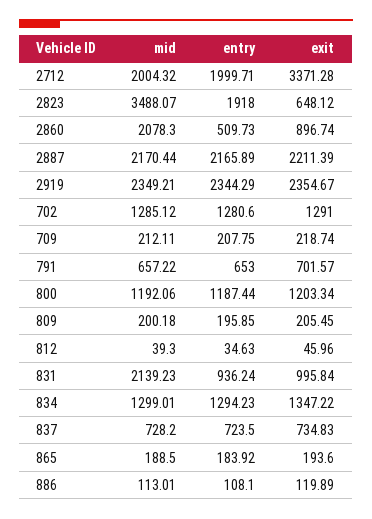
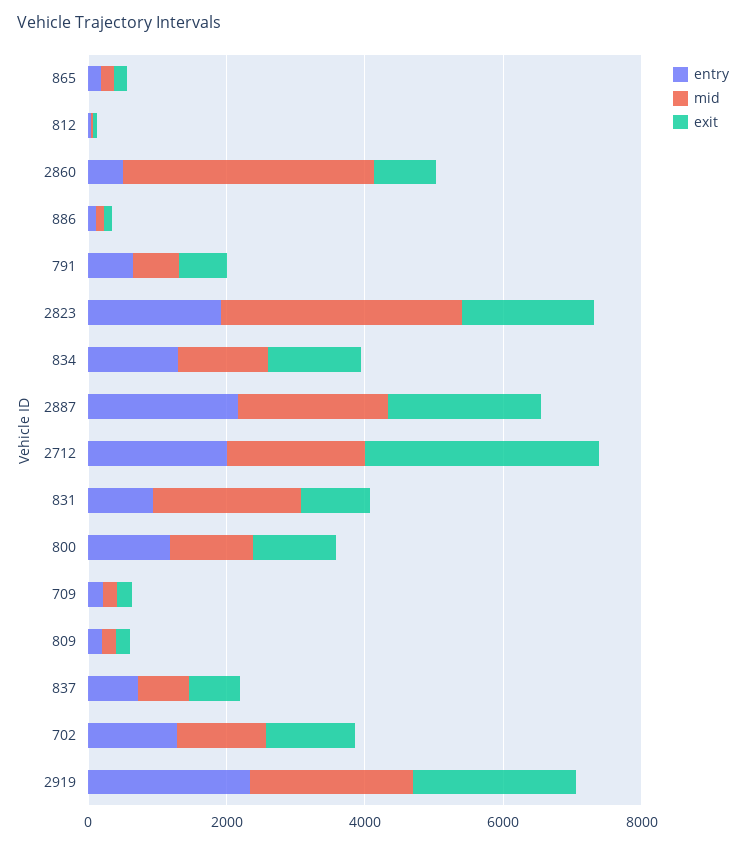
  {
    "mid": {
      "2712": 2004.32,
      "2823": 3488.07,
-     "2860": 2078.3,
+     "2860": 3500,
      "2887": 2170.44,
      "2919": 2349.21,
      "702": 1285.12,
      "709": 212.11,
      "791": 657.22,
      "800": 1192.06,
      "809": 200.18,
      "812": 39.3,
      "831": 2139.23,
      "834": 1299.01,
      "837": 728.2,
      "865": 188.5,
      "886": 113.01
    },
    "entry": {
      "2712": 1999.71,
      "2823": 1918,
      "2860": 509.73,
      "2887": 2165.89,
      "2919": 2344.29,
      "702": 1280.6,
      "709": 207.75,
      "791": 653,
      "800": 1187.44,
      "809": 195.85,
      "812": 34.63,
      "831": 936.24,
      "834": 1294.23,
      "837": 723.5,
      "865": 183.92,
      "886": 108.1
    },
    "exit": {
      "2712": 3371.28,
-     "2823": 648.12,
+     "2823": 2000,
      "2860": 896.74,
      "2887": 2211.39,
      "2919": 2354.67,
      "702": 1291,
      "709": 218.74,
      "791": 701.57,
      "800": 1203.34,
      "809": 205.45,
      "812": 45.96,
      "831": 995.84,
      "834": 1347.22,
      "837": 734.83,
      "865": 193.6,
      "886": 119.89
    }
  }

